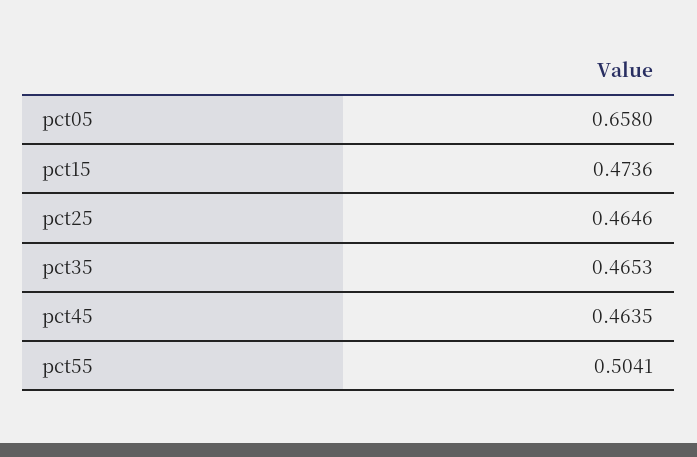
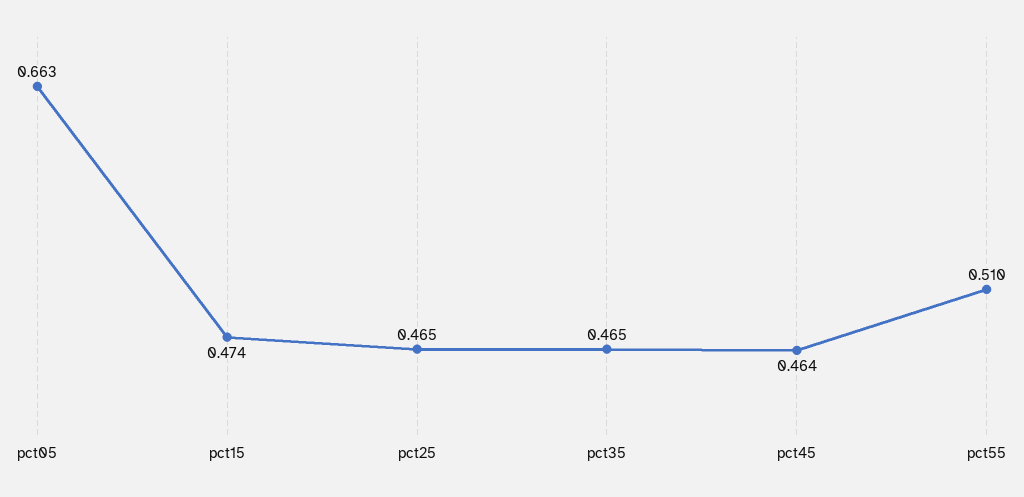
  {
-   "pct05": 0.658,
+   "pct05": 0.663,
    "pct15": 0.4736,
    "pct25": 0.4646,
    "pct35": 0.4653,
    "pct45": 0.4635,
-   "pct55": 0.5041
+   "pct55": 0.51
  }

